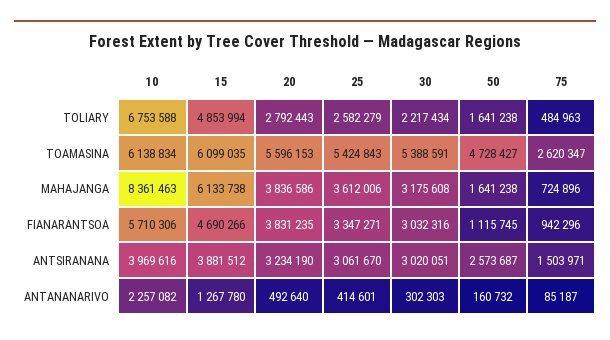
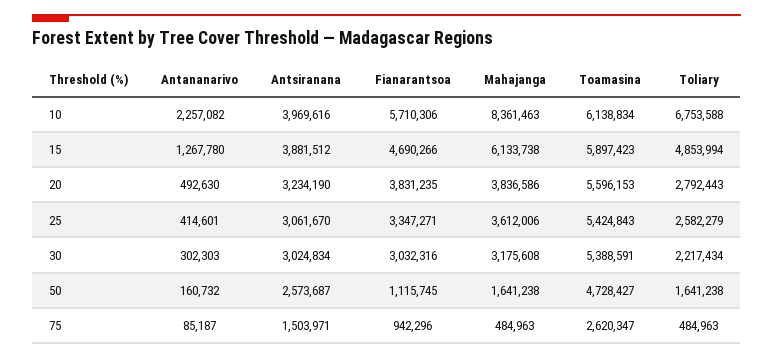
  {
    "10": {
      "TOLIARY": 6753588,
      "TOAMASINA": 6138834,
      "MAHAJANGA": 8361463,
      "FIANARANTSOA": 5710306,
      "ANTSIRANANA": 3969616,
      "ANTANANARIVO": 2257082
    },
    "15": {
      "TOLIARY": 4853994,
-     "TOAMASINA": 6099035,
+     "TOAMASINA": 5897423,
      "MAHAJANGA": 6133738,
      "FIANARANTSOA": 4690266,
      "ANTSIRANANA": 3881512,
      "ANTANANARIVO": 1267780
    },
    "20": {
      "TOLIARY": 2792443,
      "TOAMASINA": 5596153,
      "MAHAJANGA": 3836586,
      "FIANARANTSOA": 3831235,
      "ANTSIRANANA": 3234190,
-     "ANTANANARIVO": 492640
+     "ANTANANARIVO": 492630
    },
    "25": {
      "TOLIARY": 2582279,
      "TOAMASINA": 5424843,
      "MAHAJANGA": 3612006,
      "FIANARANTSOA": 3347271,
      "ANTSIRANANA": 3061670,
      "ANTANANARIVO": 414601
    },
    "30": {
      "TOLIARY": 2217434,
      "TOAMASINA": 5388591,
      "MAHAJANGA": 3175608,
      "FIANARANTSOA": 3032316,
-     "ANTSIRANANA": 3020051,
+     "ANTSIRANANA": 3024834,
      "ANTANANARIVO": 302303
    },
    "50": {
      "TOLIARY": 1641238,
      "TOAMASINA": 4728427,
      "MAHAJANGA": 1641238,
      "FIANARANTSOA": 1115745,
      "ANTSIRANANA": 2573687,
      "ANTANANARIVO": 160732
    },
    "75": {
      "TOLIARY": 484963,
      "TOAMASINA": 2620347,
-     "MAHAJANGA": 724896,
+     "MAHAJANGA": 484963,
      "FIANARANTSOA": 942296,
      "ANTSIRANANA": 1503971,
      "ANTANANARIVO": 85187
    }
  }

